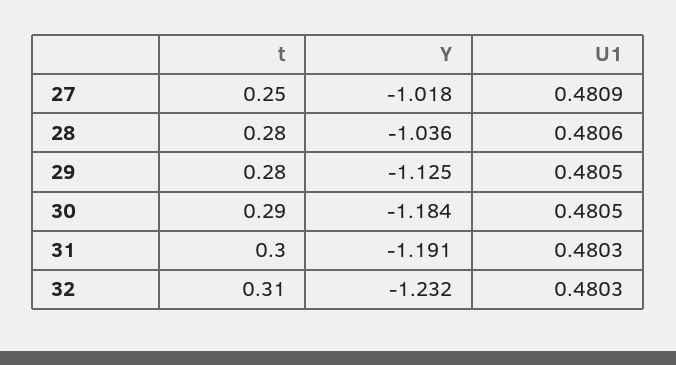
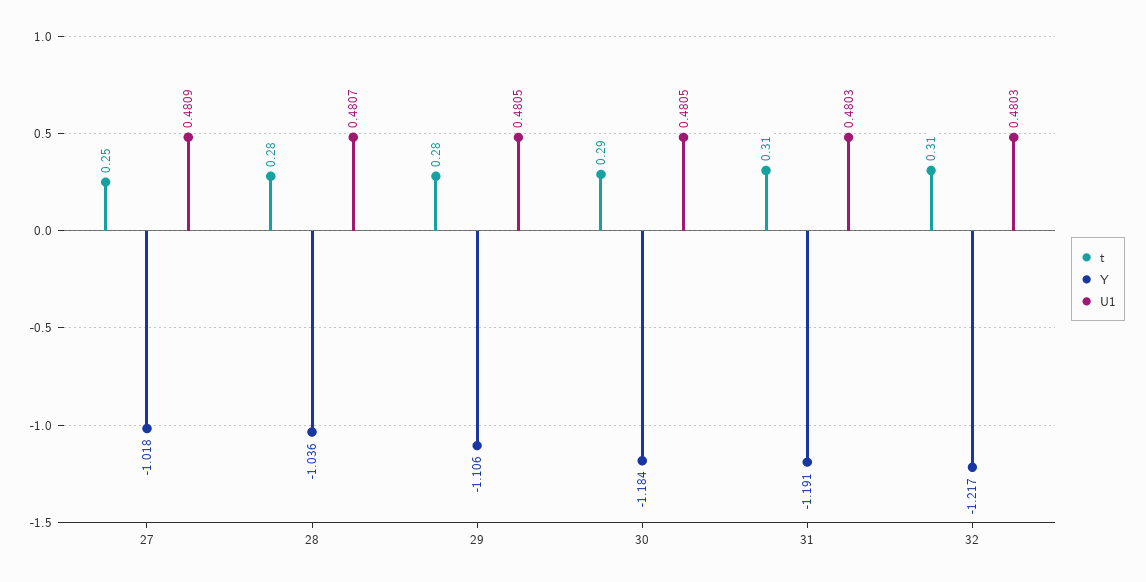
  {
    "t": {
      "27": 0.25,
      "28": 0.28,
      "29": 0.28,
      "30": 0.29,
-     "31": 0.3,
+     "31": 0.31,
      "32": 0.31
    },
    "Y": {
      "27": -1.018,
      "28": -1.036,
-     "29": -1.125,
+     "29": -1.106,
      "30": -1.184,
      "31": -1.191,
-     "32": -1.232
+     "32": -1.217
    },
    "U1": {
      "27": 0.4809,
-     "28": 0.4806,
+     "28": 0.4807,
      "29": 0.4805,
      "30": 0.4805,
      "31": 0.4803,
      "32": 0.4803
    }
  }

